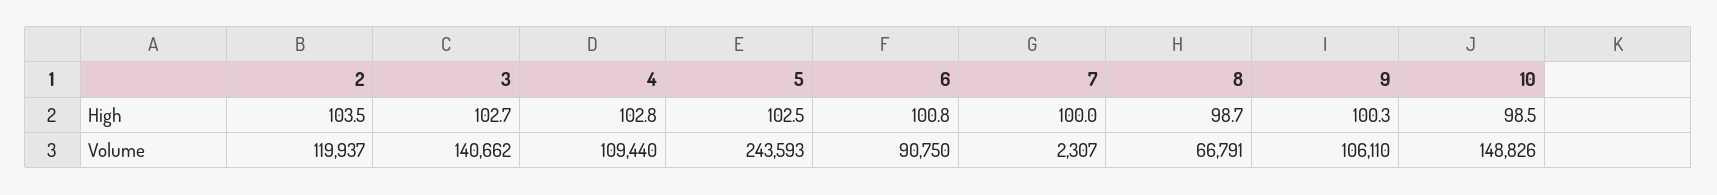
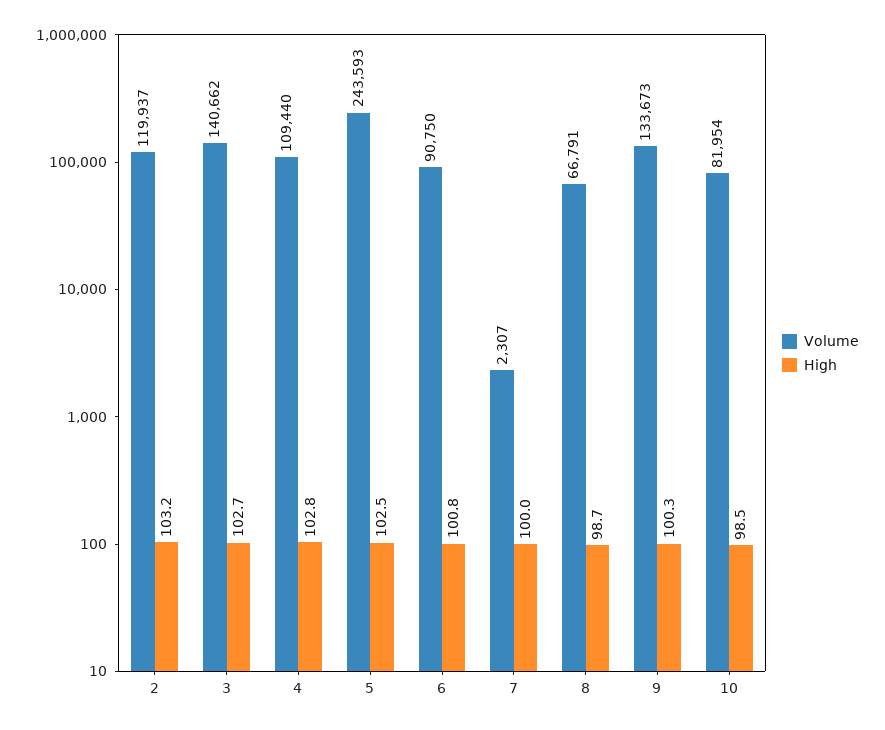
  {
    "High": {
-     "2": 103.5,
+     "2": 103.2,
      "3": 102.7,
      "4": 102.8,
      "5": 102.5,
      "6": 100.8,
      "7": 100,
      "8": 98.7,
      "9": 100.3,
      "10": 98.5
    },
    "Volume": {
      "2": 119937,
      "3": 140662,
      "4": 109440,
      "5": 243593,
      "6": 90750,
      "7": 2307,
      "8": 66791,
-     "9": 106110,
+     "9": 133673,
-     "10": 148826
+     "10": 81954
    }
  }

